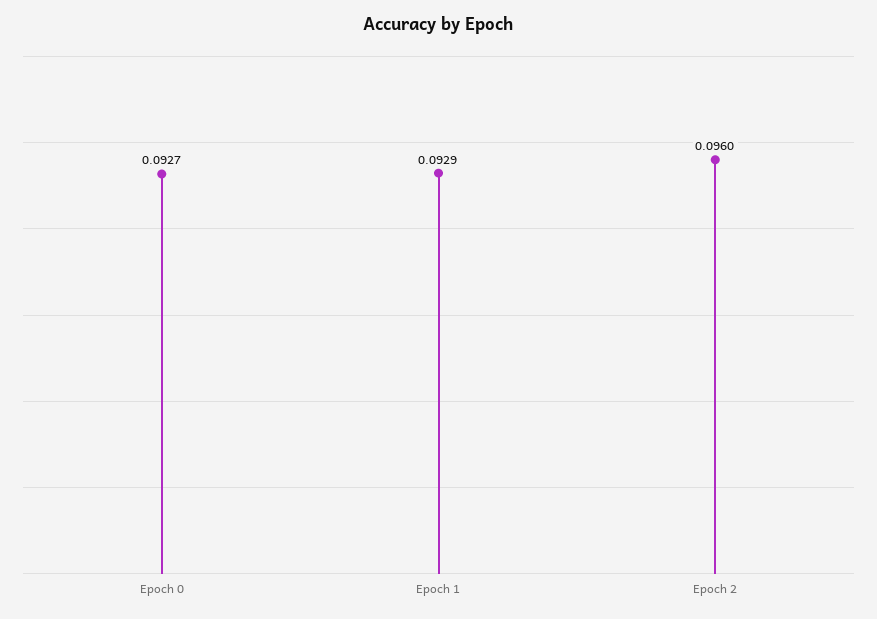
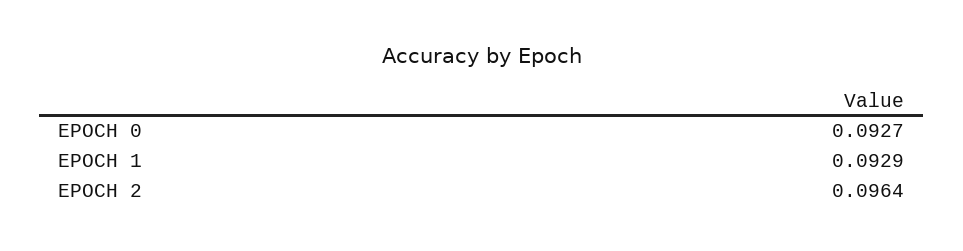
  {
    "Epoch 0": 0.0927,
    "Epoch 1": 0.0929,
-   "Epoch 2": 0.096
+   "Epoch 2": 0.0964
  }

